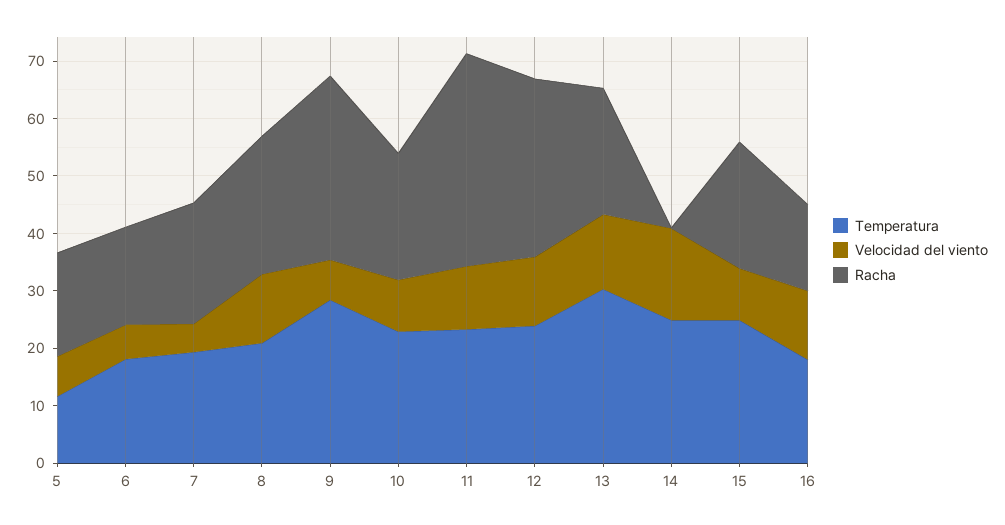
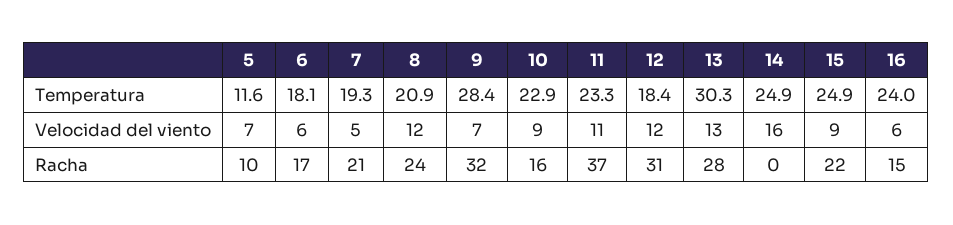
  {
    "Temperatura": {
      "5": 11.6,
      "6": 18.1,
      "7": 19.3,
      "8": 20.9,
      "9": 28.4,
      "10": 22.9,
      "11": 23.3,
-     "12": 24,
+     "12": 18.4,
      "13": 30.3,
      "14": 24.9,
      "15": 24.9,
-     "16": 18
+     "16": 24
    },
    "Velocidad del viento": {
      "5": 7,
      "6": 6,
      "7": 5,
      "8": 12,
      "9": 7,
      "10": 9,
      "11": 11,
      "12": 12,
      "13": 13,
      "14": 16,
      "15": 9,
-     "16": 12
+     "16": 6
    },
    "Racha": {
-     "5": 18,
+     "5": 10,
      "6": 17,
      "7": 21,
      "8": 24,
      "9": 32,
-     "10": 22,
+     "10": 16,
      "11": 37,
      "12": 31,
-     "13": 22,
+     "13": 28,
      "14": 0,
      "15": 22,
      "16": 15
    }
  }

